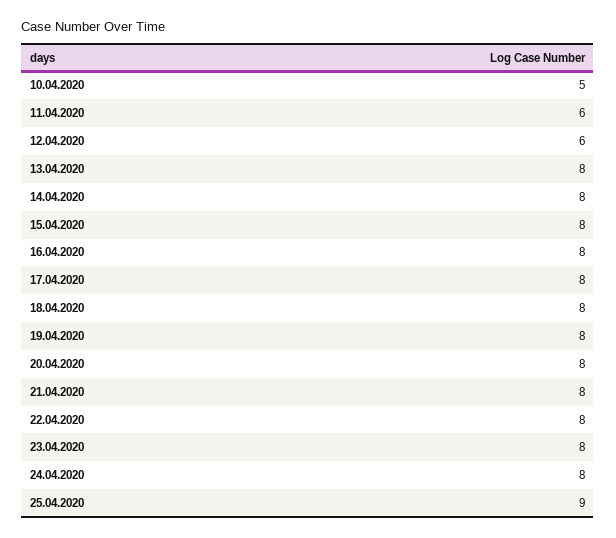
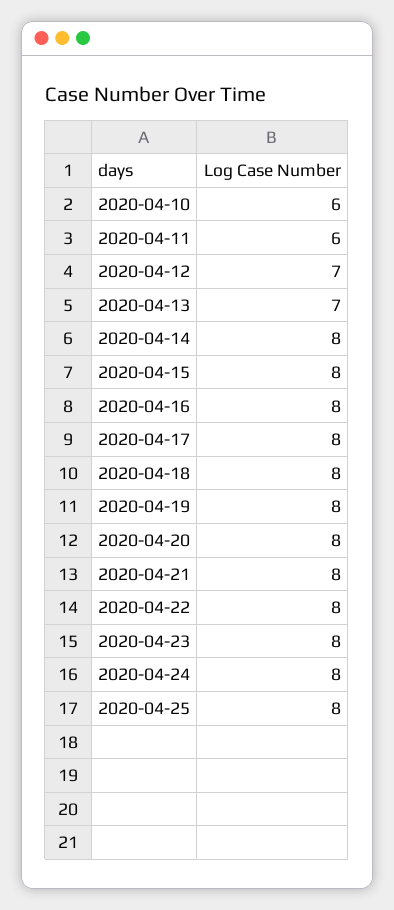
  {
-   "10.04.2020": 5,
+   "10.04.2020": 6,
    "11.04.2020": 6,
-   "12.04.2020": 6,
+   "12.04.2020": 7,
-   "13.04.2020": 8,
+   "13.04.2020": 7,
    "14.04.2020": 8,
    "15.04.2020": 8,
    "16.04.2020": 8,
    "17.04.2020": 8,
    "18.04.2020": 8,
    "19.04.2020": 8,
    "20.04.2020": 8,
    "21.04.2020": 8,
    "22.04.2020": 8,
    "23.04.2020": 8,
    "24.04.2020": 8,
-   "25.04.2020": 9
+   "25.04.2020": 8
  }

